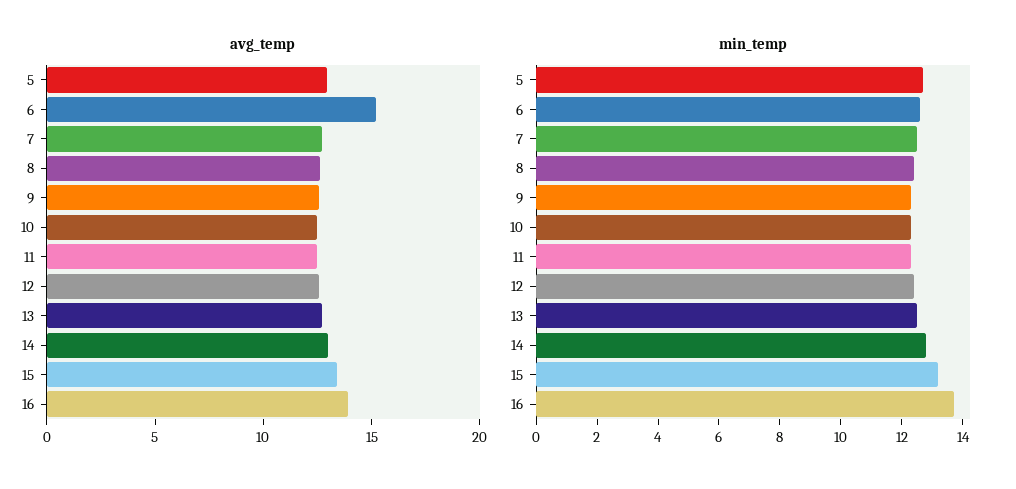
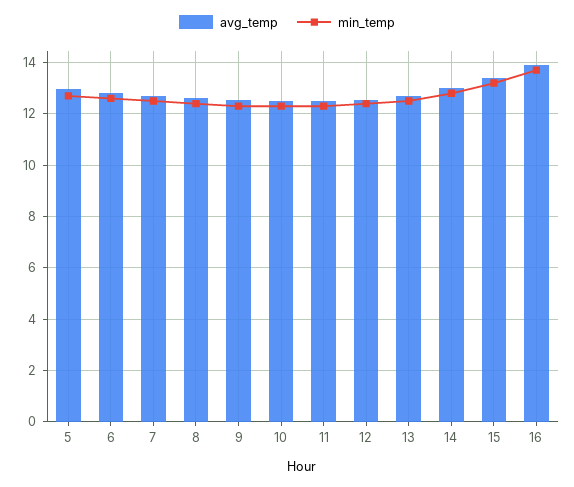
  {
    "avg_temp": {
      "5": 13,
-     "6": 15,
+     "6": 12.75,
      "7": 12.75,
      "8": 12.5,
      "9": 12.5,
      "10": 12.5,
      "11": 12.5,
      "12": 12.5,
      "13": 12.75,
      "14": 13,
      "15": 13.5,
      "16": 14
    },
    "min_temp": {
      "5": 12.75,
      "6": 12.5,
      "7": 12.5,
      "8": 12.5,
      "9": 12.25,
      "10": 12.25,
      "11": 12.25,
      "12": 12.5,
      "13": 12.5,
      "14": 12.75,
      "15": 13.25,
      "16": 13.75
    }
  }

